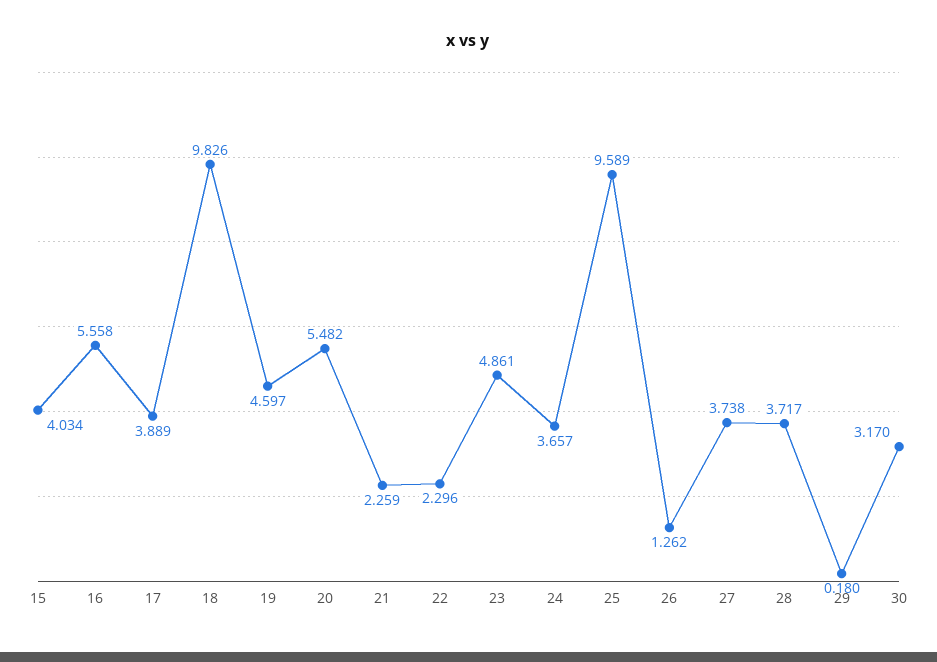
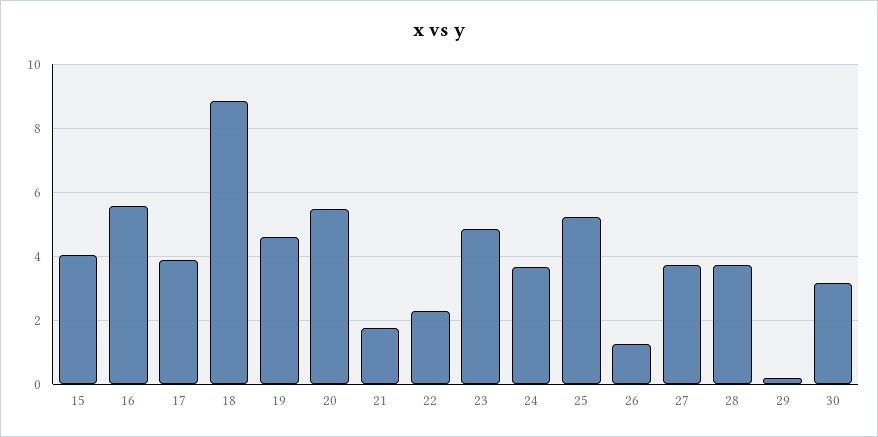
  {
    "15": 4.034,
    "16": 5.558,
    "17": 3.889,
-   "18": 9.826,
+   "18": 8.8,
    "19": 4.597,
    "20": 5.482,
-   "21": 2.259,
+   "21": 1.8,
    "22": 2.296,
    "23": 4.861,
    "24": 3.657,
-   "25": 9.589,
+   "25": 5.2,
    "26": 1.262,
    "27": 3.738,
    "28": 3.717,
    "29": 0.18,
    "30": 3.17
  }

